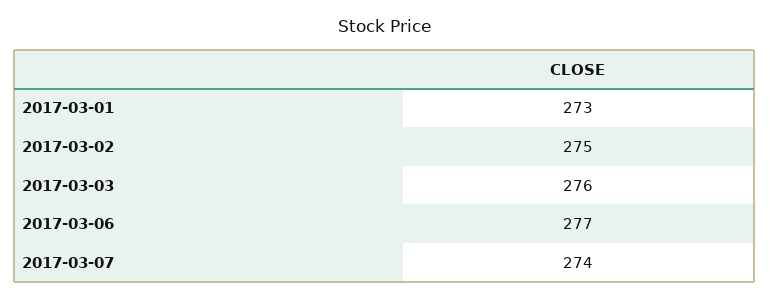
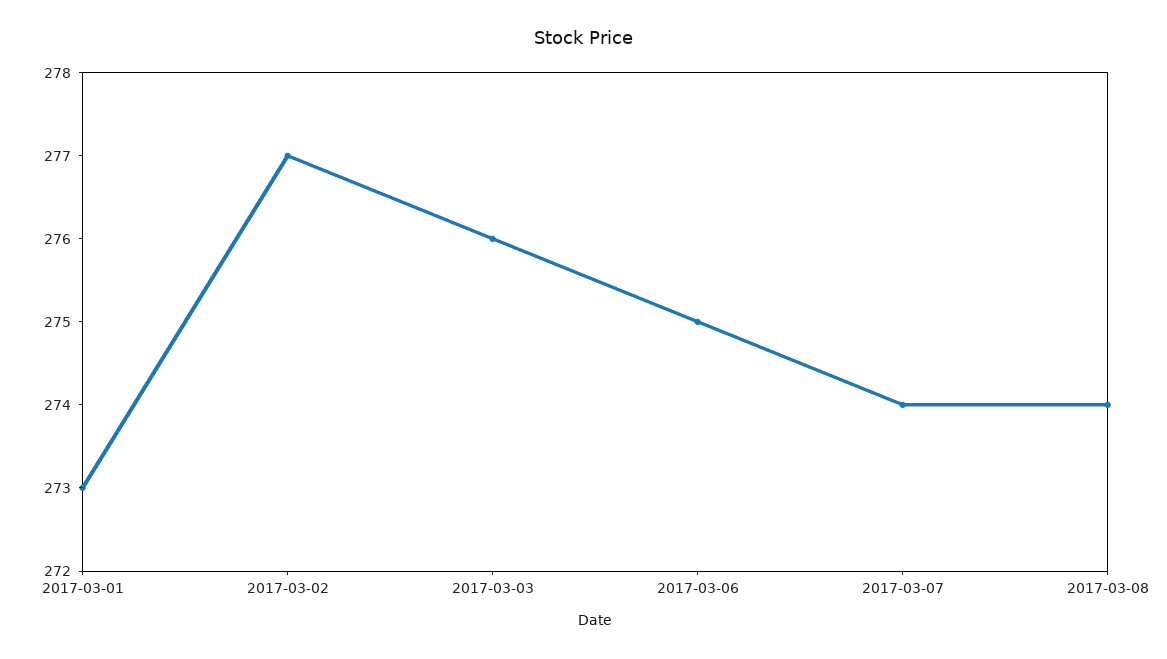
  {
    "2017-03-01": 273,
-   "2017-03-02": 275,
+   "2017-03-02": 277,
    "2017-03-03": 276,
-   "2017-03-06": 277,
+   "2017-03-06": 275,
-   "2017-03-07": 274
+   "2017-03-07": 274,
+   "2017-03-08": 274
  }

